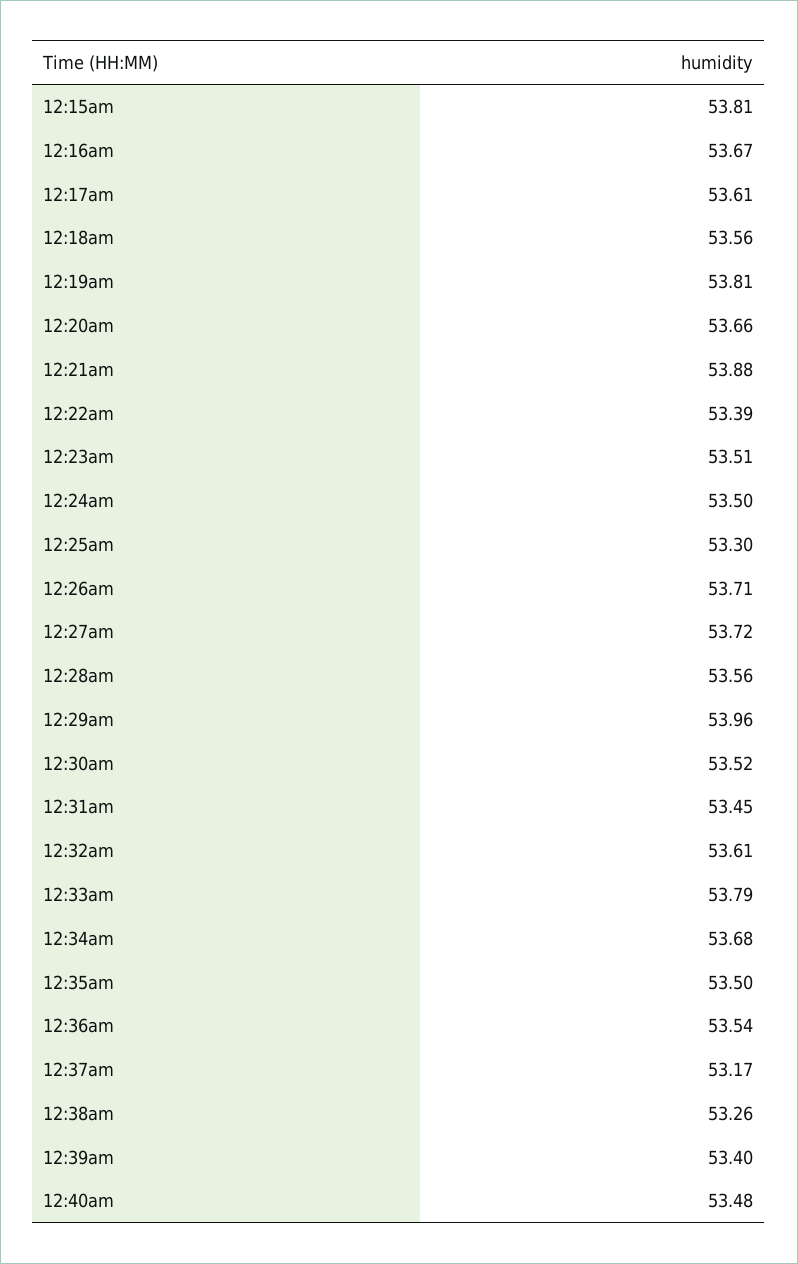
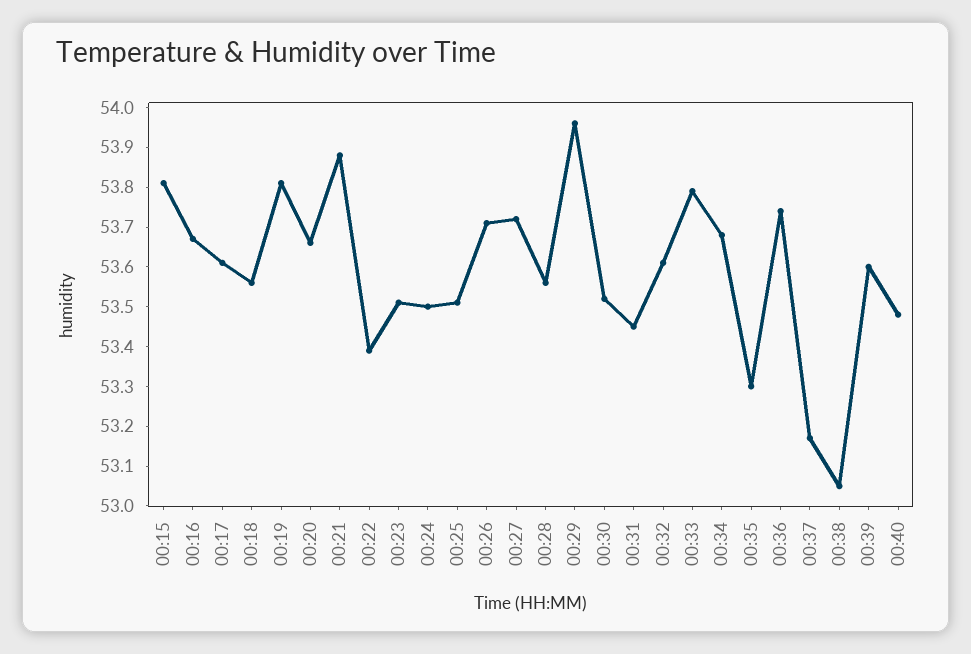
  {
    "12:15am": 53.81,
    "12:16am": 53.67,
    "12:17am": 53.61,
    "12:18am": 53.56,
    "12:19am": 53.81,
    "12:20am": 53.66,
    "12:21am": 53.88,
    "12:22am": 53.39,
    "12:23am": 53.51,
    "12:24am": 53.5,
-   "12:25am": 53.3,
+   "12:25am": 53.5,
    "12:26am": 53.71,
    "12:27am": 53.72,
    "12:28am": 53.56,
    "12:29am": 53.96,
    "12:30am": 53.52,
    "12:31am": 53.45,
    "12:32am": 53.61,
    "12:33am": 53.79,
    "12:34am": 53.68,
-   "12:35am": 53.5,
+   "12:35am": 53.3,
-   "12:36am": 53.54,
+   "12:36am": 53.75,
    "12:37am": 53.17,
-   "12:38am": 53.26,
+   "12:38am": 53.05,
-   "12:39am": 53.4,
+   "12:39am": 53.6,
    "12:40am": 53.48
  }

